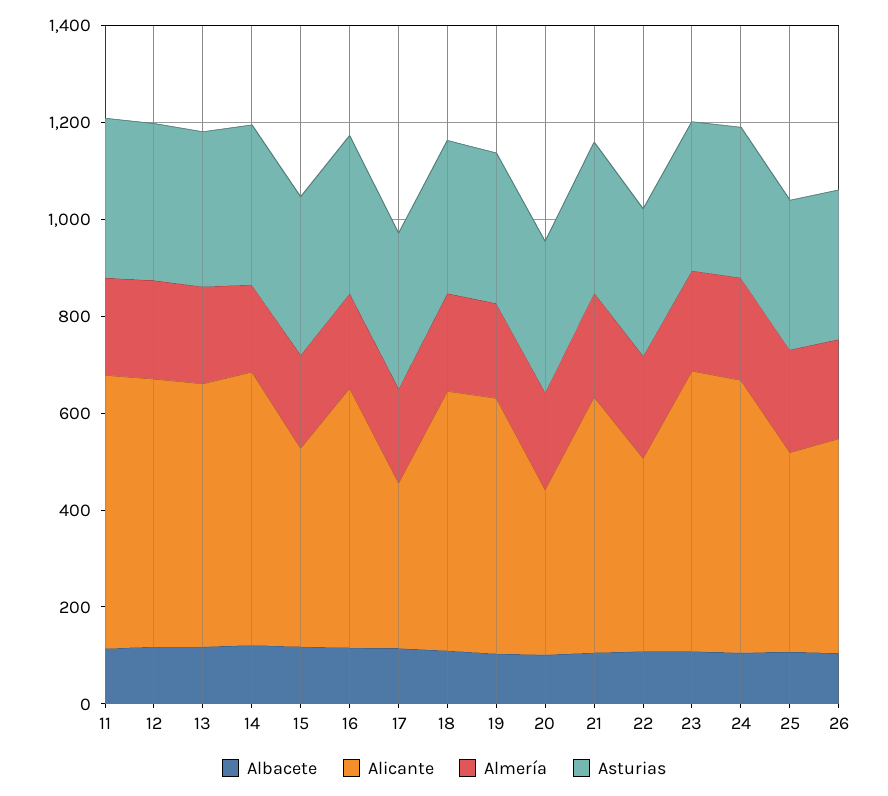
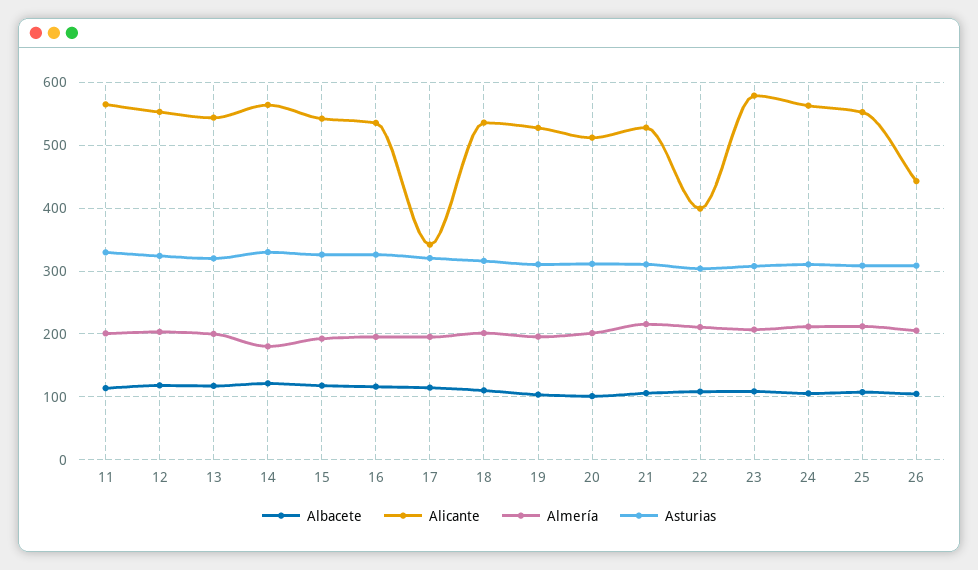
  {
    "Albacete": {
      "11": 110,
      "12": 120,
      "13": 120,
      "14": 120,
      "15": 120,
      "16": 120,
      "17": 110,
      "18": 110,
      "19": 100,
      "20": 100,
      "21": 110,
      "22": 110,
      "23": 110,
      "24": 110,
      "25": 110,
      "26": 100
    },
    "Alicante": {
      "11": 560,
      "12": 550,
      "13": 540,
      "14": 560,
-     "15": 400,
+     "15": 540,
      "16": 540,
      "17": 340,
      "18": 540,
      "19": 530,
-     "20": 350,
+     "20": 510,
      "21": 530,
      "22": 400,
      "23": 580,
      "24": 560,
-     "25": 400,
+     "25": 550,
      "26": 440
    },
    "Almería": {
      "11": 200,
      "12": 200,
      "13": 200,
      "14": 180,
      "15": 190,
      "16": 200,
      "17": 200,
      "18": 200,
      "19": 200,
      "20": 200,
      "21": 220,
      "22": 210,
      "23": 210,
      "24": 210,
      "25": 210,
      "26": 210
    },
    "Asturias": {
      "11": 330,
      "12": 320,
      "13": 320,
      "14": 330,
      "15": 330,
      "16": 330,
      "17": 320,
      "18": 320,
      "19": 310,
      "20": 310,
      "21": 310,
      "22": 300,
      "23": 310,
      "24": 310,
      "25": 310,
      "26": 310
    }
  }

